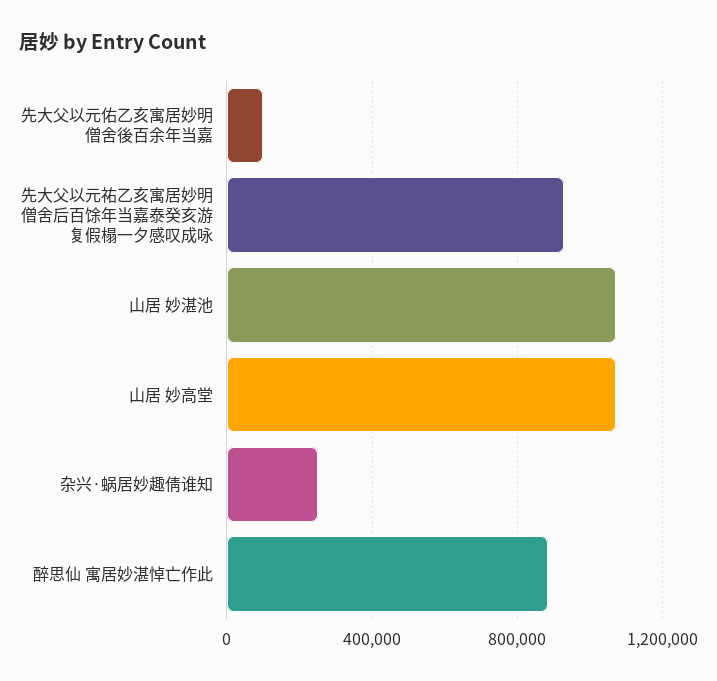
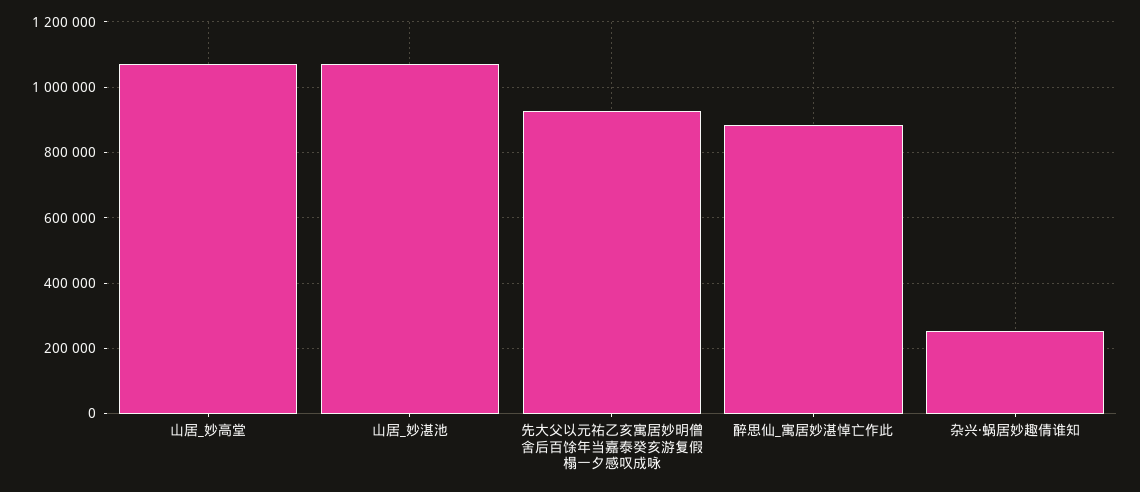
  {
-   "先大父以元佑乙亥寓居妙明僧舍後百余年当嘉": 100000,
    "先大父以元祐乙亥寓居妙明僧舍后百馀年当嘉泰癸亥游复假榻一夕感叹成咏": 920000,
    "山居 妙湛池": 1080000,
    "山居 妙高堂": 1080000,
    "杂兴·蜗居妙趣倩谁知": 260000,
    "醉思仙 寓居妙湛悼亡作此": 880000
  }

